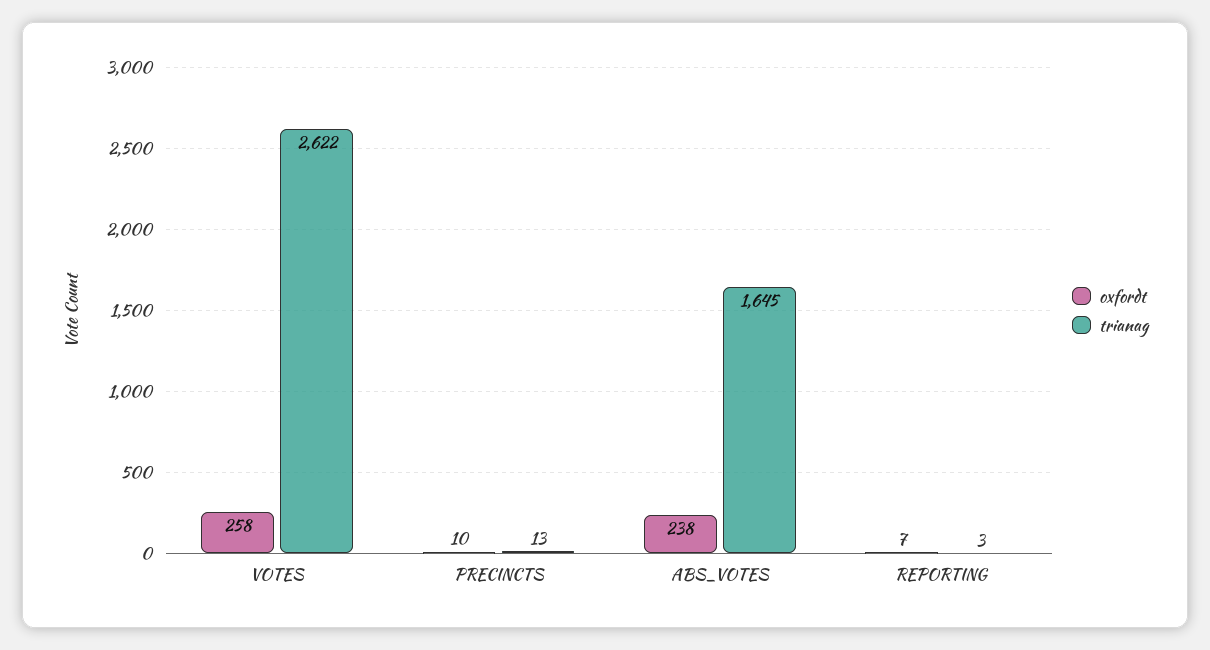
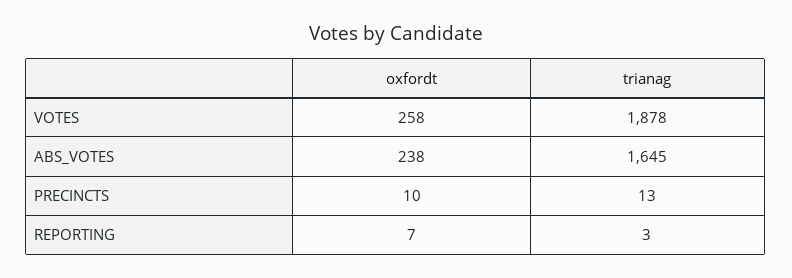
  {
    "oxfordt": {
      "VOTES": 258,
      "PRECINCTS": 10,
      "ABS_VOTES": 238,
      "REPORTING": 7
    },
    "trianag": {
-     "VOTES": 2622,
+     "VOTES": 1878,
      "PRECINCTS": 13,
      "ABS_VOTES": 1645,
      "REPORTING": 3
    }
  }

